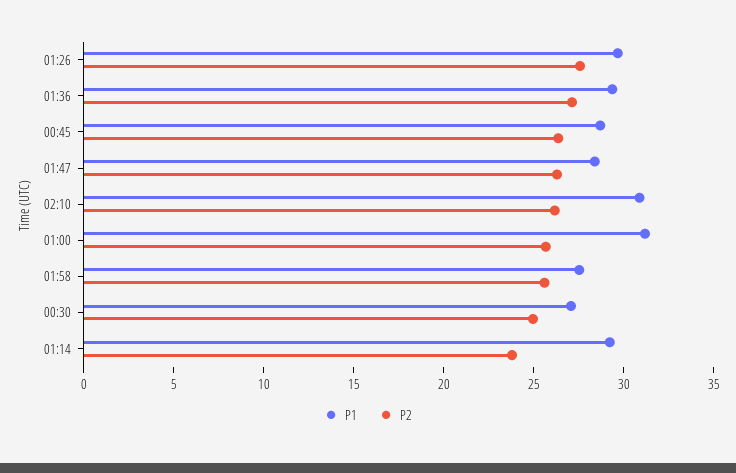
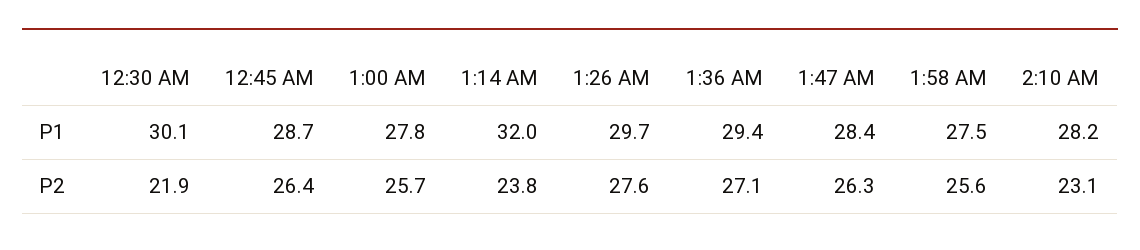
  {
    "P1": {
      "01:26": 29.7,
      "01:36": 29.4,
      "00:45": 28.7,
      "01:47": 28.4,
-     "02:10": 31,
+     "02:10": 28.2,
-     "01:00": 31,
+     "01:00": 27.8,
      "01:58": 27.5,
-     "00:30": 27,
+     "00:30": 30.1,
-     "01:14": 29
+     "01:14": 32
    },
    "P2": {
      "01:26": 27.6,
      "01:36": 27.1,
      "00:45": 26.4,
      "01:47": 26.3,
-     "02:10": 26,
+     "02:10": 23.1,
      "01:00": 25.7,
      "01:58": 25.6,
-     "00:30": 25,
+     "00:30": 21.9,
      "01:14": 23.8
    }
  }

